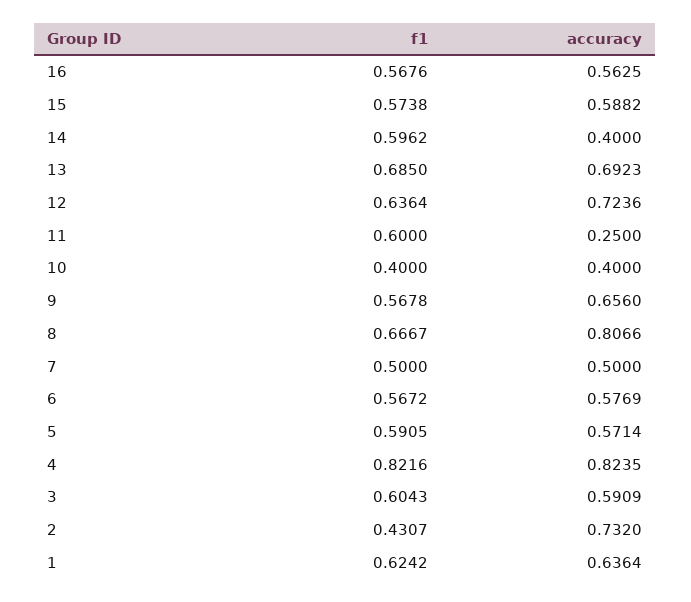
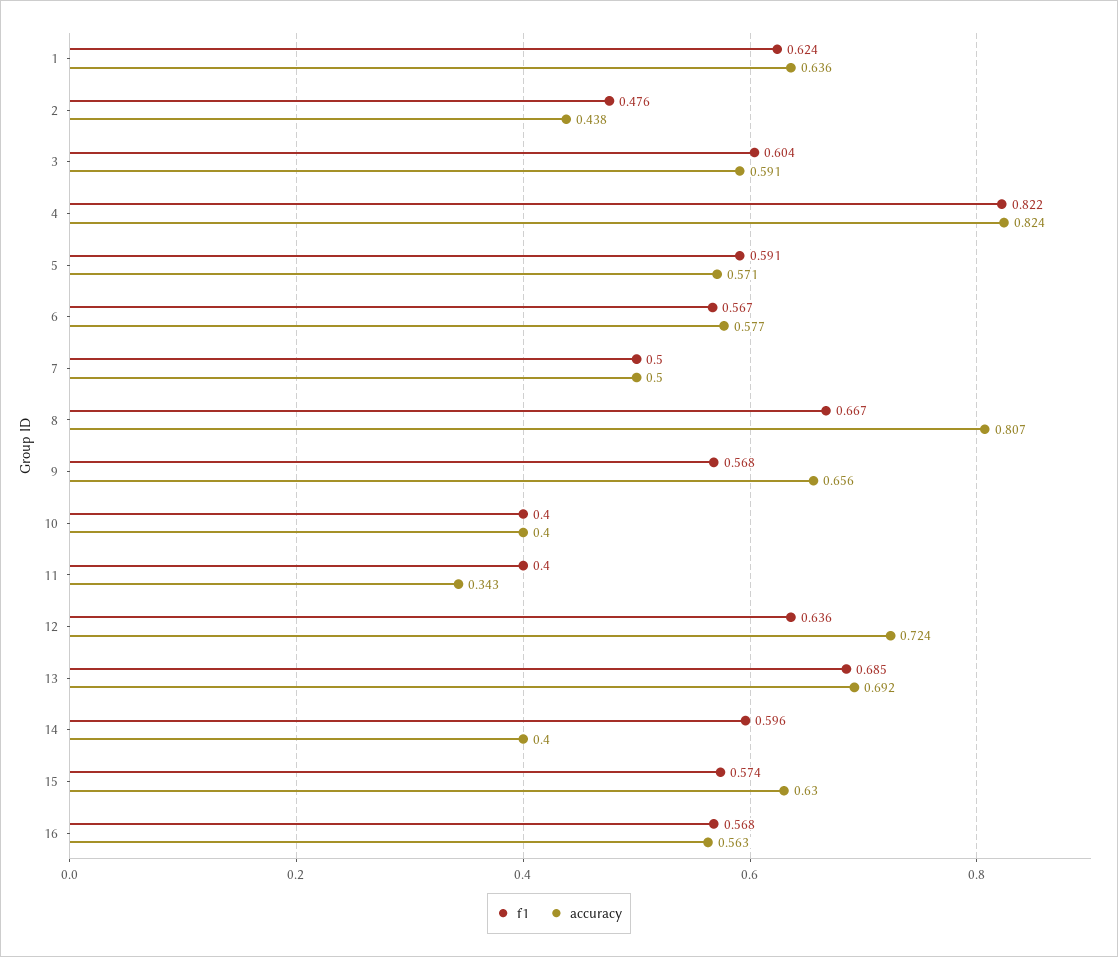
  {
    "f1": {
      "16": 0.5676,
      "15": 0.5738,
      "14": 0.5962,
      "13": 0.685,
      "12": 0.6364,
-     "11": 0.6,
+     "11": 0.4,
      "10": 0.4,
      "9": 0.5678,
      "8": 0.6667,
      "7": 0.5,
      "6": 0.5672,
      "5": 0.5905,
      "4": 0.8216,
      "3": 0.6043,
-     "2": 0.4307,
+     "2": 0.476,
      "1": 0.6242
    },
    "accuracy": {
      "16": 0.5625,
-     "15": 0.5882,
+     "15": 0.63,
      "14": 0.4,
      "13": 0.6923,
      "12": 0.7236,
-     "11": 0.25,
+     "11": 0.343,
      "10": 0.4,
      "9": 0.656,
      "8": 0.8066,
      "7": 0.5,
      "6": 0.5769,
      "5": 0.5714,
      "4": 0.8235,
      "3": 0.5909,
-     "2": 0.732,
+     "2": 0.438,
      "1": 0.6364
    }
  }

